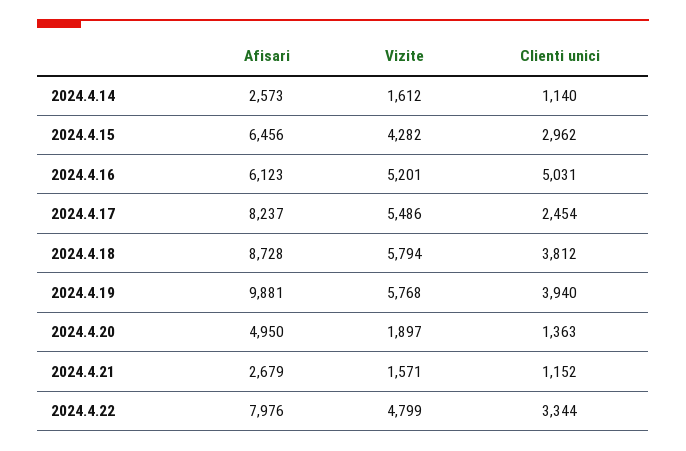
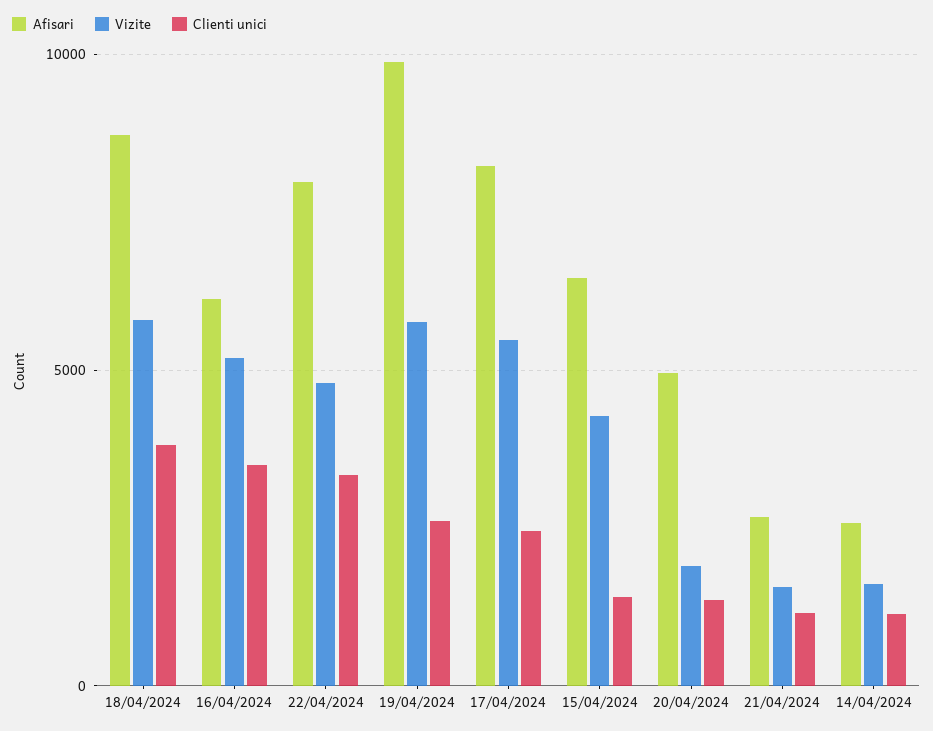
  {
    "Afisari": {
      "2024.4.14": 2573,
      "2024.4.15": 6456,
      "2024.4.16": 6123,
      "2024.4.17": 8237,
      "2024.4.18": 8728,
      "2024.4.19": 9881,
      "2024.4.20": 4950,
      "2024.4.21": 2679,
      "2024.4.22": 7976
    },
    "Vizite": {
      "2024.4.14": 1612,
      "2024.4.15": 4282,
      "2024.4.16": 5201,
      "2024.4.17": 5486,
      "2024.4.18": 5794,
      "2024.4.19": 5768,
      "2024.4.20": 1897,
      "2024.4.21": 1571,
      "2024.4.22": 4799
    },
    "Clienti unici": {
      "2024.4.14": 1140,
-     "2024.4.15": 2962,
+     "2024.4.15": 1500,
-     "2024.4.16": 5031,
+     "2024.4.16": 3500,
      "2024.4.17": 2454,
      "2024.4.18": 3812,
-     "2024.4.19": 3940,
+     "2024.4.19": 2500,
      "2024.4.20": 1363,
      "2024.4.21": 1152,
      "2024.4.22": 3344
    }
  }

